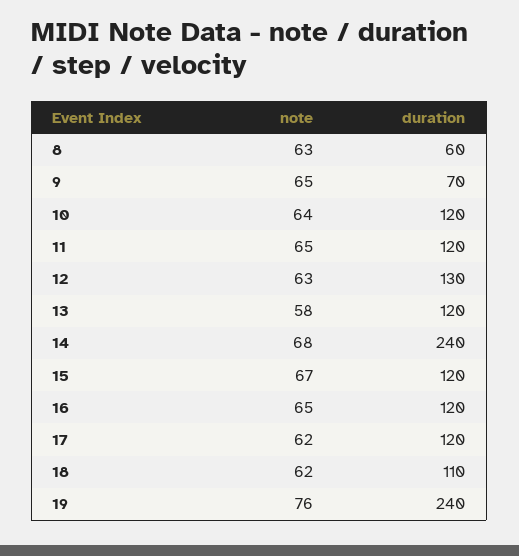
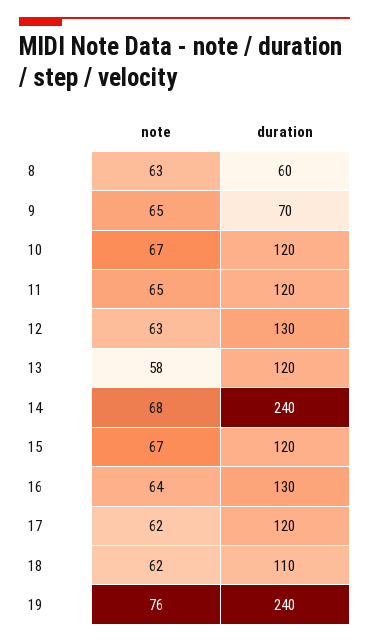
  {
    "note": {
      "8": 63,
      "9": 65,
-     "10": 64,
+     "10": 67,
      "11": 65,
      "12": 63,
      "13": 58,
      "14": 68,
      "15": 67,
-     "16": 65,
+     "16": 64,
      "17": 62,
      "18": 62,
      "19": 76
    },
    "duration": {
      "8": 60,
      "9": 70,
      "10": 120,
      "11": 120,
      "12": 130,
      "13": 120,
      "14": 240,
      "15": 120,
-     "16": 120,
+     "16": 130,
      "17": 120,
      "18": 110,
      "19": 240
    }
  }

